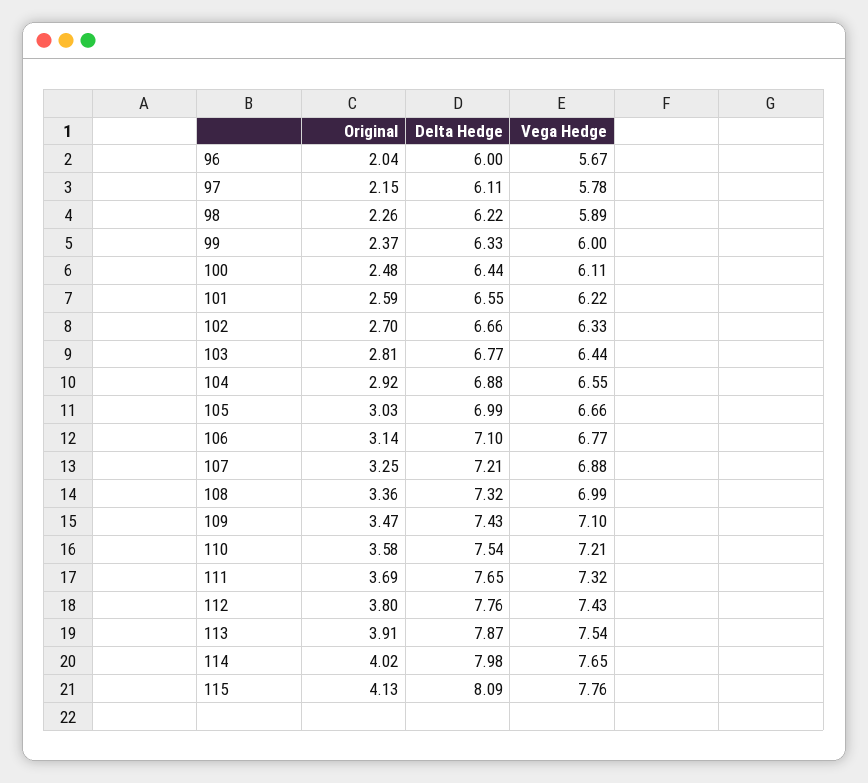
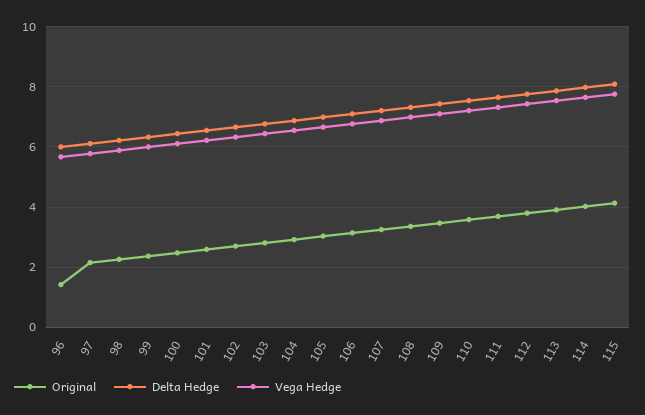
  {
    "Original": {
-     "96": 2.04,
+     "96": 1.4,
      "97": 2.15,
      "98": 2.26,
      "99": 2.37,
      "100": 2.48,
      "101": 2.59,
      "102": 2.7,
      "103": 2.81,
      "104": 2.92,
      "105": 3.03,
      "106": 3.14,
      "107": 3.25,
      "108": 3.36,
      "109": 3.47,
      "110": 3.58,
      "111": 3.69,
      "112": 3.8,
      "113": 3.91,
      "114": 4.02,
      "115": 4.13
    },
    "Delta Hedge": {
      "96": 6,
      "97": 6.11,
      "98": 6.22,
      "99": 6.33,
      "100": 6.44,
      "101": 6.55,
      "102": 6.66,
      "103": 6.77,
      "104": 6.88,
      "105": 6.99,
      "106": 7.1,
      "107": 7.21,
      "108": 7.32,
      "109": 7.43,
      "110": 7.54,
      "111": 7.65,
      "112": 7.76,
      "113": 7.87,
      "114": 7.98,
      "115": 8.09
    },
    "Vega Hedge": {
      "96": 5.67,
      "97": 5.78,
      "98": 5.89,
      "99": 6,
      "100": 6.11,
      "101": 6.22,
      "102": 6.33,
      "103": 6.44,
      "104": 6.55,
      "105": 6.66,
      "106": 6.77,
      "107": 6.88,
      "108": 6.99,
      "109": 7.1,
      "110": 7.21,
      "111": 7.32,
      "112": 7.43,
      "113": 7.54,
      "114": 7.65,
      "115": 7.76
    }
  }

